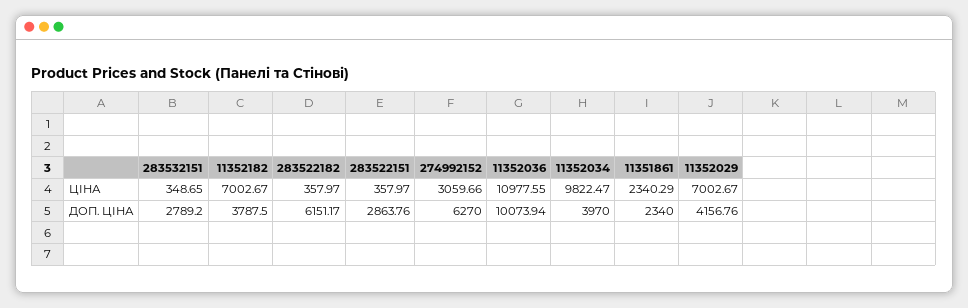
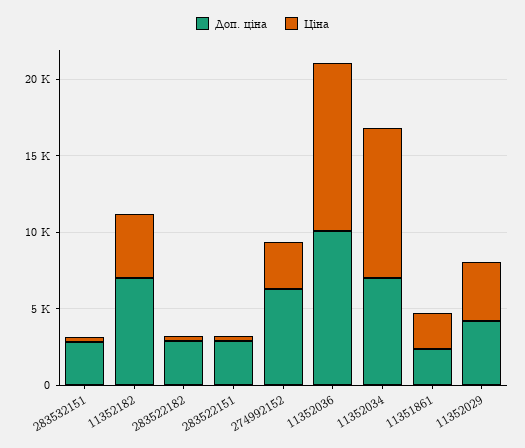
  {
    "ЦІНА": {
      "283532151": 348.65,
-     "11352182": 7002.67,
+     "11352182": 4000,
      "283522182": 357.97,
      "283522151": 357.97,
      "274992152": 3059.66,
      "11352036": 10977.55,
      "11352034": 9822.47,
      "11351861": 2340.29,
-     "11352029": 7002.67
+     "11352029": 4000
    },
    "ДОП. ЦІНА": {
      "283532151": 2789.2,
-     "11352182": 3787.5,
+     "11352182": 7000,
-     "283522182": 6151.17,
+     "283522182": 3000,
      "283522151": 2863.76,
      "274992152": 6270,
      "11352036": 10073.94,
-     "11352034": 3970,
+     "11352034": 7000,
      "11351861": 2340,
      "11352029": 4156.76
    }
  }

